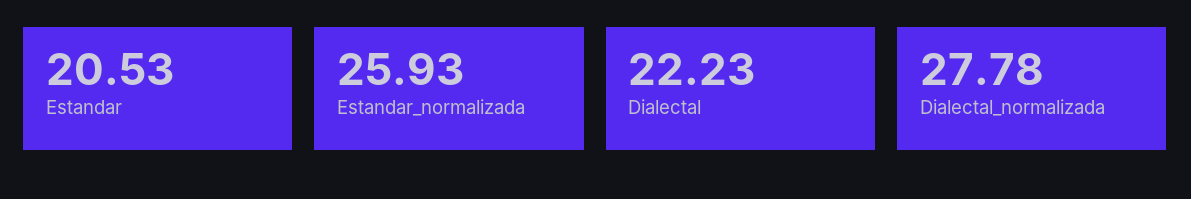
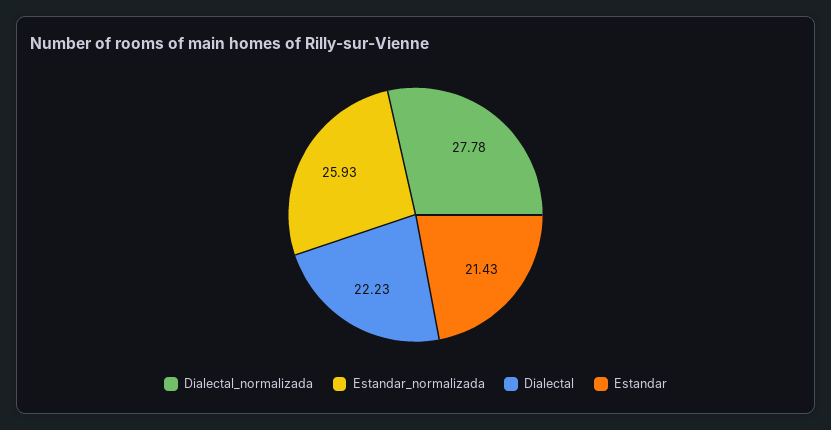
  {
-   "Estandar": 20.53,
+   "Estandar": 21.43,
    "Estandar_normalizada": 25.93,
    "Dialectal": 22.23,
    "Dialectal_normalizada": 27.78
  }

